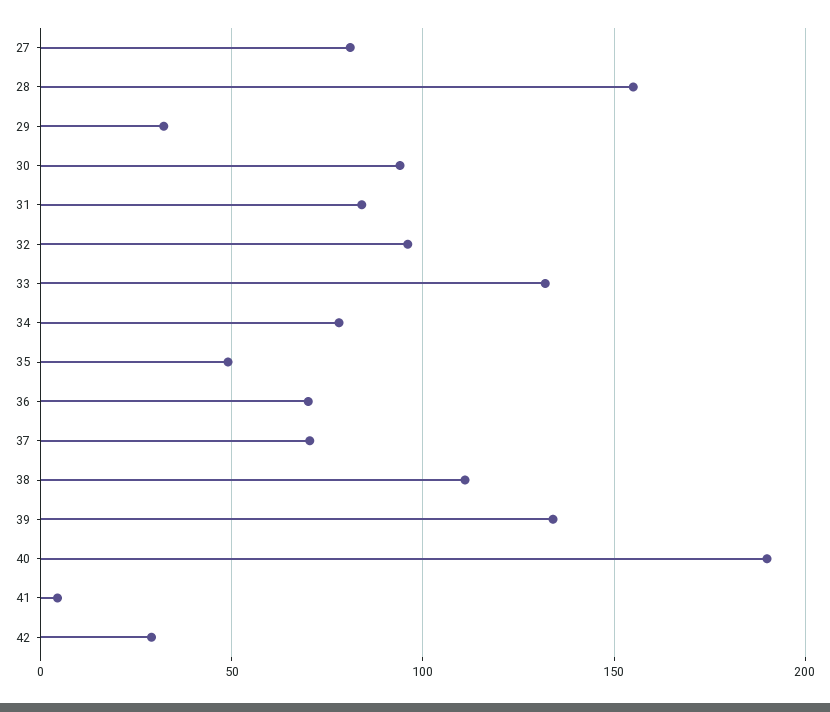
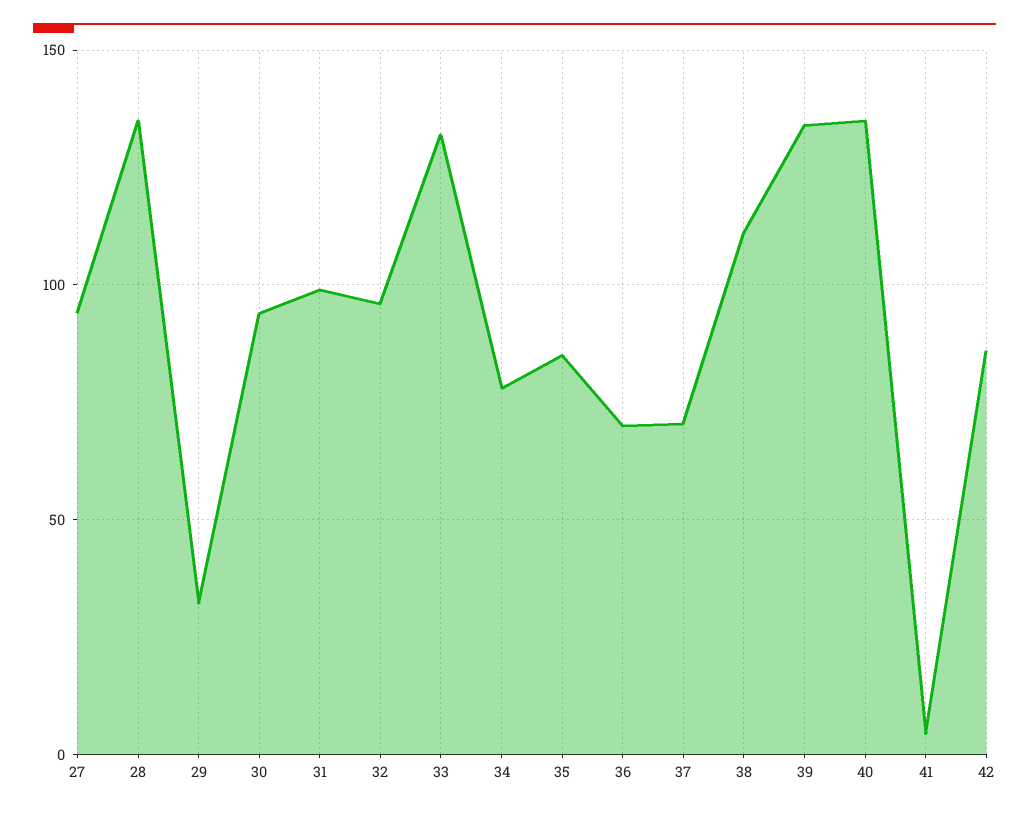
  {
-   "27": 80,
+   "27": 95,
-   "28": 155,
+   "28": 135,
    "29": 30,
    "30": 95,
-   "31": 85,
+   "31": 100,
    "32": 95,
    "33": 130,
    "34": 80,
-   "35": 50,
+   "35": 85,
    "36": 70,
    "37": 70,
    "38": 110,
    "39": 135,
-   "40": 190,
+   "40": 135,
    "41": 5,
-   "42": 30
+   "42": 85
  }

